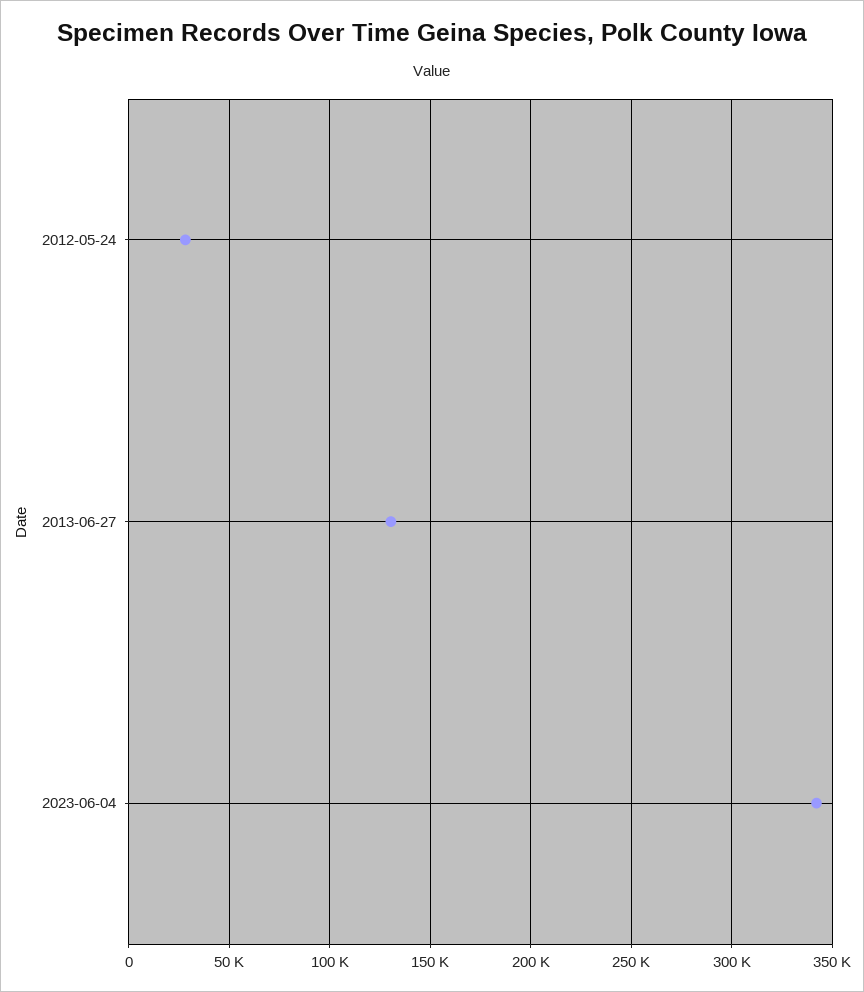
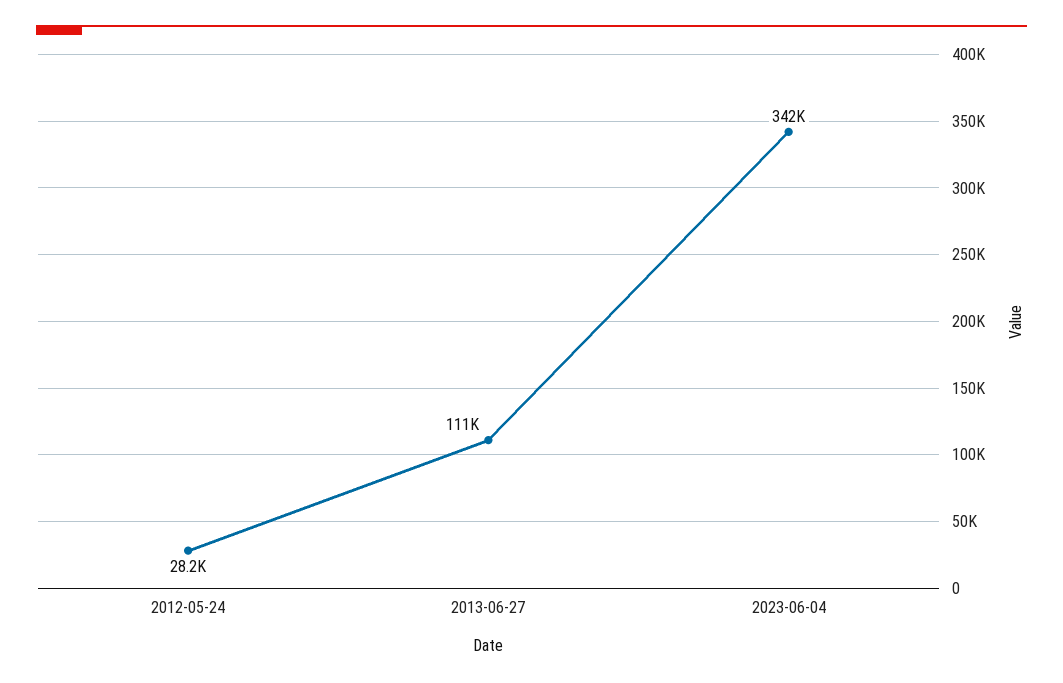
  {
    "2012-05-24": 28200,
-   "2013-06-27": 130000,
+   "2013-06-27": 111000,
    "2023-06-04": 342000
  }

